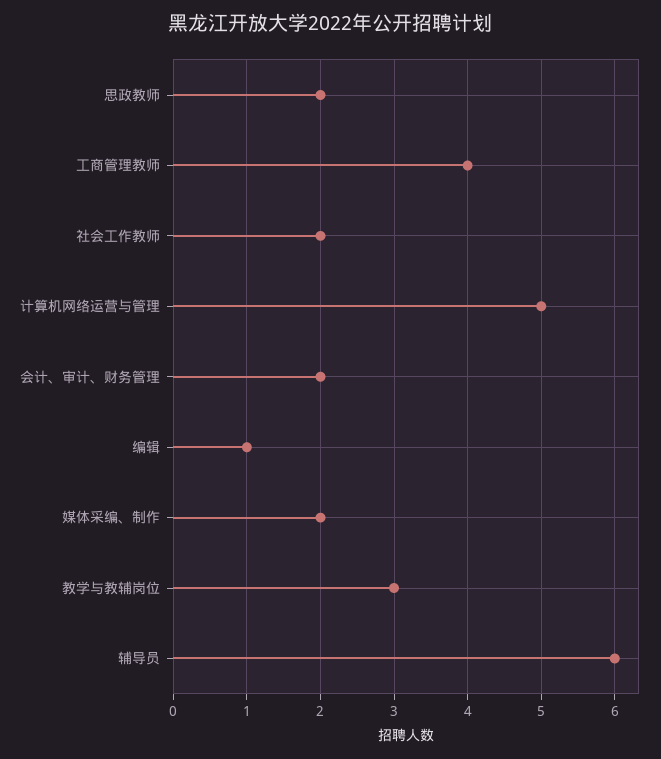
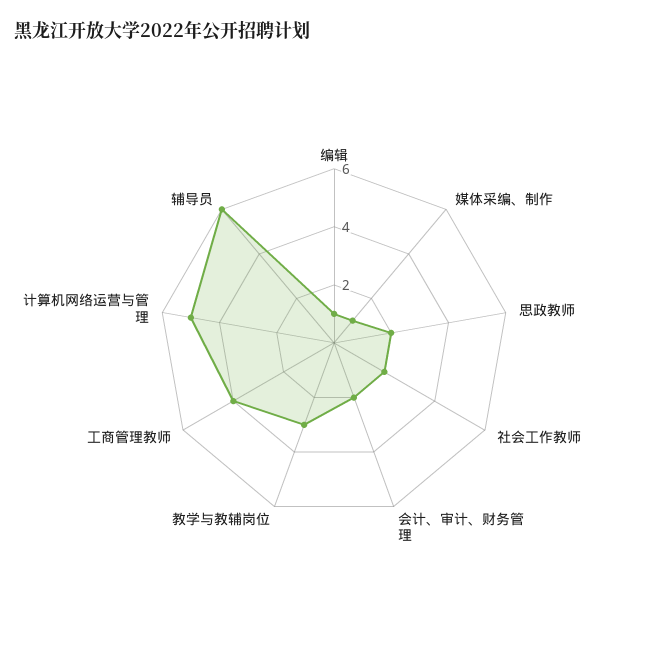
  {
    "思政教师": 2,
    "工商管理教师": 4,
    "社会工作教师": 2,
    "计算机网络运营与管理": 5,
    "会计、审计、财务管理": 2,
    "编辑": 1,
-   "媒体采编、制作": 2,
+   "媒体采编、制作": 1,
    "教学与教辅岗位": 3,
    "辅导员": 6
  }

